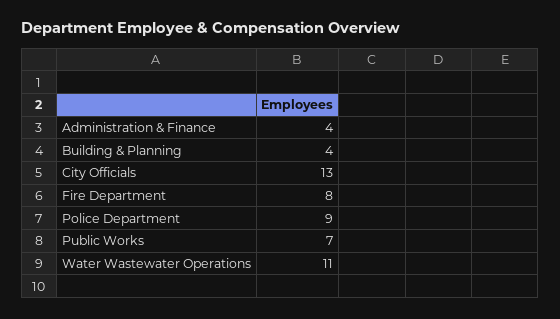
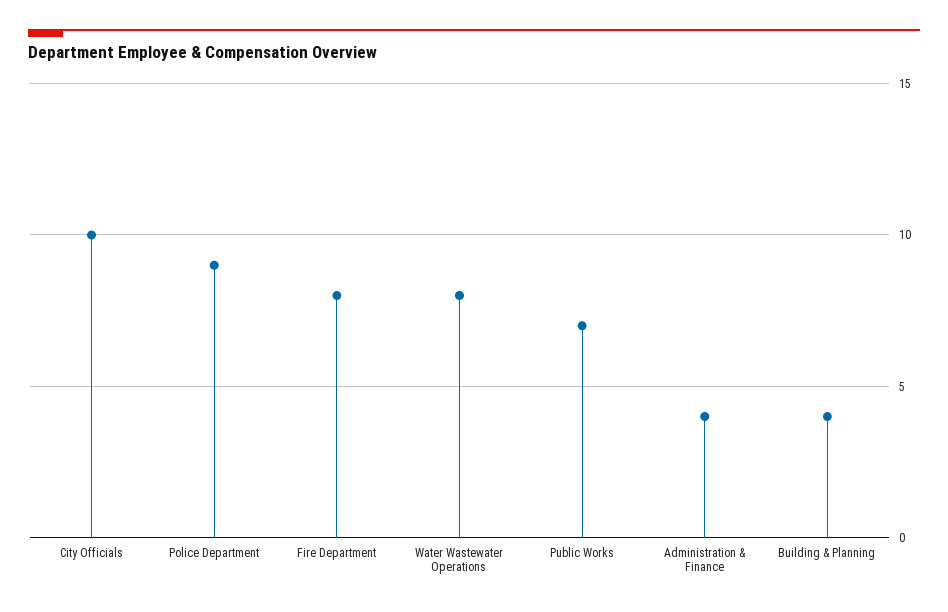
  {
    "Administration & Finance": 4,
    "Building & Planning": 4,
-   "City Officials": 13,
+   "City Officials": 10,
    "Fire Department": 8,
    "Police Department": 9,
    "Public Works": 7,
-   "Water Wastewater Operations": 11
+   "Water Wastewater Operations": 8
  }

